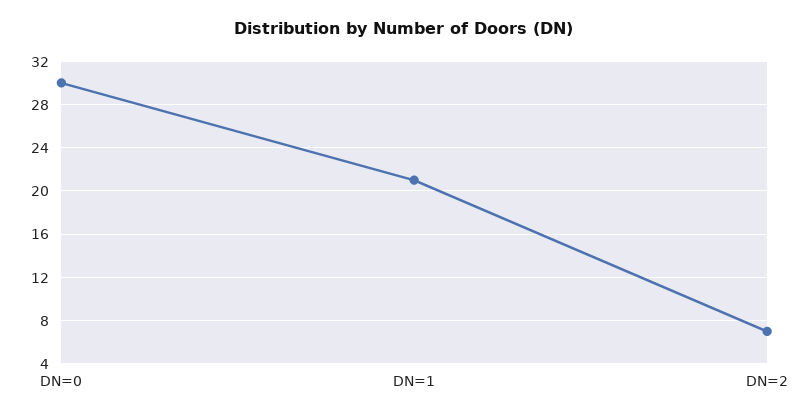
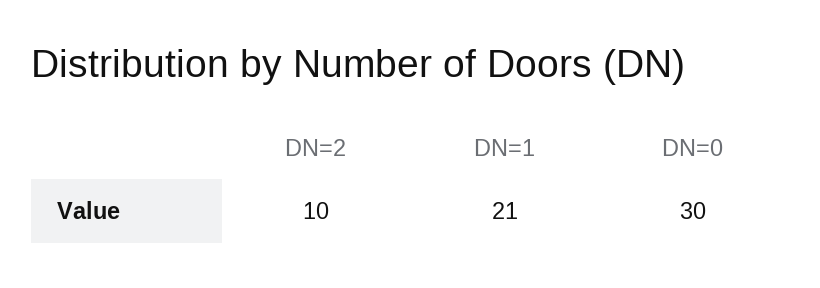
  {
    "DN=0": 30,
    "DN=1": 21,
-   "DN=2": 7
+   "DN=2": 10
  }

